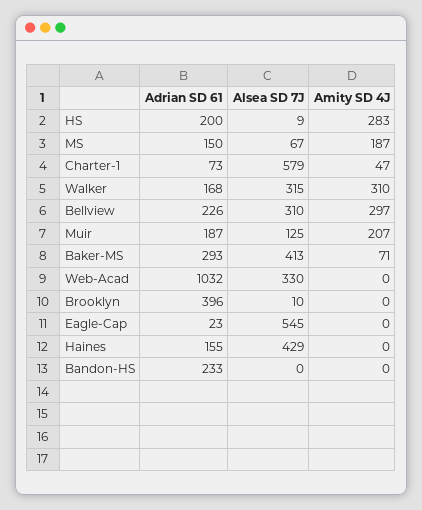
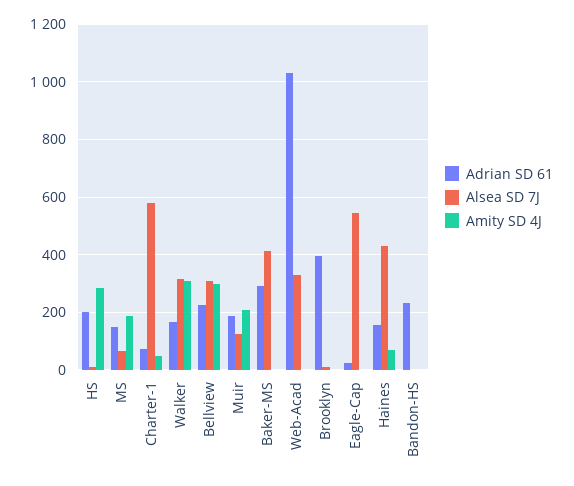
  {
    "Adrian SD 61": {
      "HS": 200,
      "MS": 150,
      "Charter-1": 73,
      "Walker": 168,
      "Bellview": 226,
      "Muir": 187,
      "Baker-MS": 293,
      "Web-Acad": 1032,
      "Brooklyn": 396,
      "Eagle-Cap": 23,
      "Haines": 155,
      "Bandon-HS": 233
    },
    "Alsea SD 7J": {
      "HS": 9,
      "MS": 67,
      "Charter-1": 579,
      "Walker": 315,
      "Bellview": 310,
      "Muir": 125,
      "Baker-MS": 413,
      "Web-Acad": 330,
      "Brooklyn": 10,
      "Eagle-Cap": 545,
      "Haines": 429,
      "Bandon-HS": 0
    },
    "Amity SD 4J": {
      "HS": 283,
      "MS": 187,
      "Charter-1": 47,
      "Walker": 310,
      "Bellview": 297,
      "Muir": 207,
-     "Baker-MS": 71,
+     "Baker-MS": 0,
      "Web-Acad": 0,
      "Brooklyn": 0,
      "Eagle-Cap": 0,
-     "Haines": 0,
+     "Haines": 75,
      "Bandon-HS": 0
    }
  }

